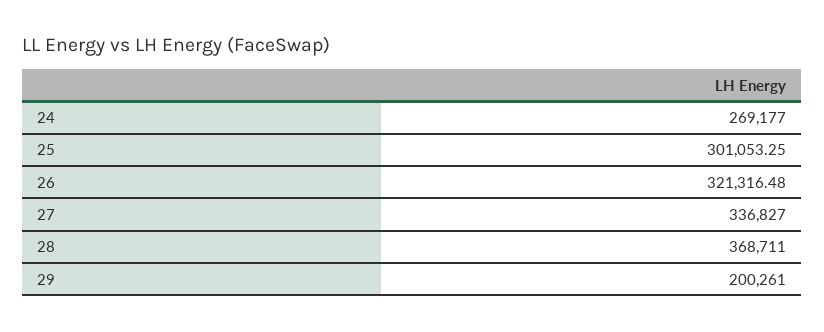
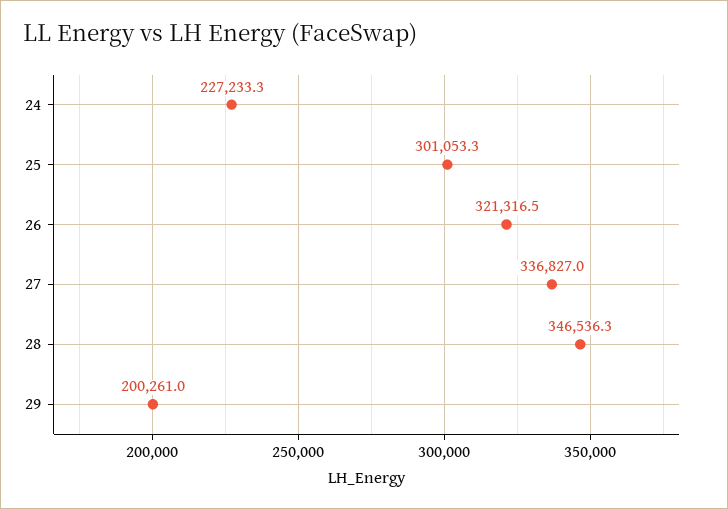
  {
-   "24": 269177,
+   "24": 227233.3,
    "25": 301053.25,
    "26": 321316.48,
    "27": 336827,
-   "28": 368711,
+   "28": 346536.3,
    "29": 200261
  }

